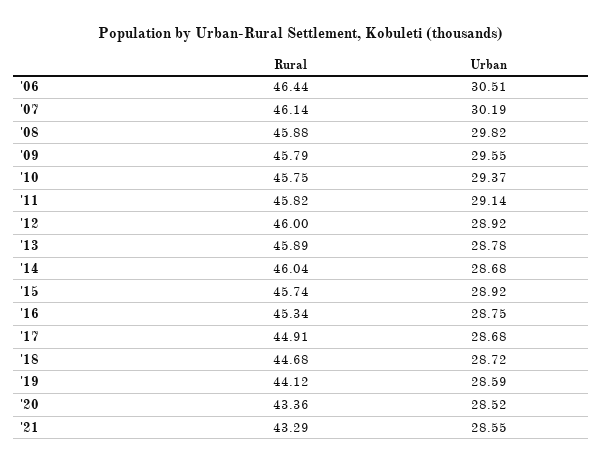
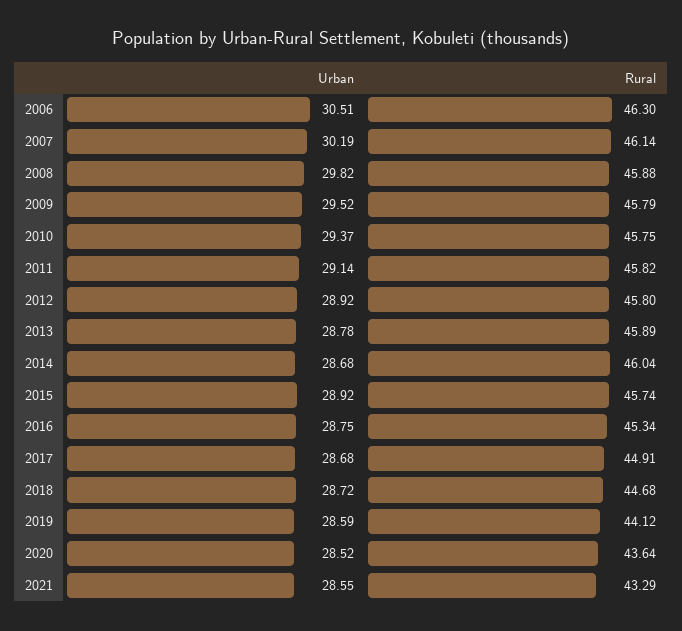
  {
    "Rural": {
-     "'06": 46.44,
+     "'06": 46.3,
      "'07": 46.14,
      "'08": 45.88,
      "'09": 45.79,
      "'10": 45.75,
      "'11": 45.82,
-     "'12": 46,
+     "'12": 45.8,
      "'13": 45.89,
      "'14": 46.04,
      "'15": 45.74,
      "'16": 45.34,
      "'17": 44.91,
      "'18": 44.68,
      "'19": 44.12,
-     "'20": 43.36,
+     "'20": 43.64,
      "'21": 43.29
    },
    "Urban": {
      "'06": 30.51,
      "'07": 30.19,
      "'08": 29.82,
-     "'09": 29.55,
+     "'09": 29.52,
      "'10": 29.37,
      "'11": 29.14,
      "'12": 28.92,
      "'13": 28.78,
      "'14": 28.68,
      "'15": 28.92,
      "'16": 28.75,
      "'17": 28.68,
      "'18": 28.72,
      "'19": 28.59,
      "'20": 28.52,
      "'21": 28.55
    }
  }

